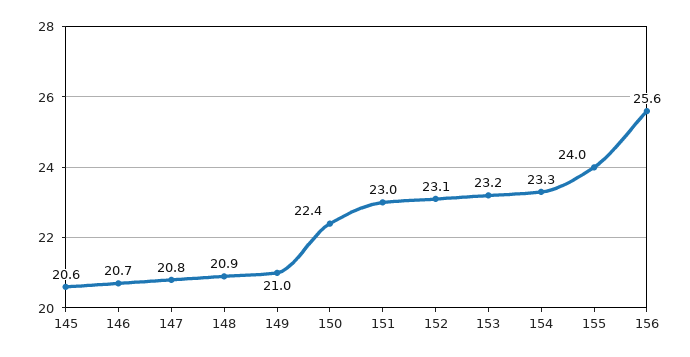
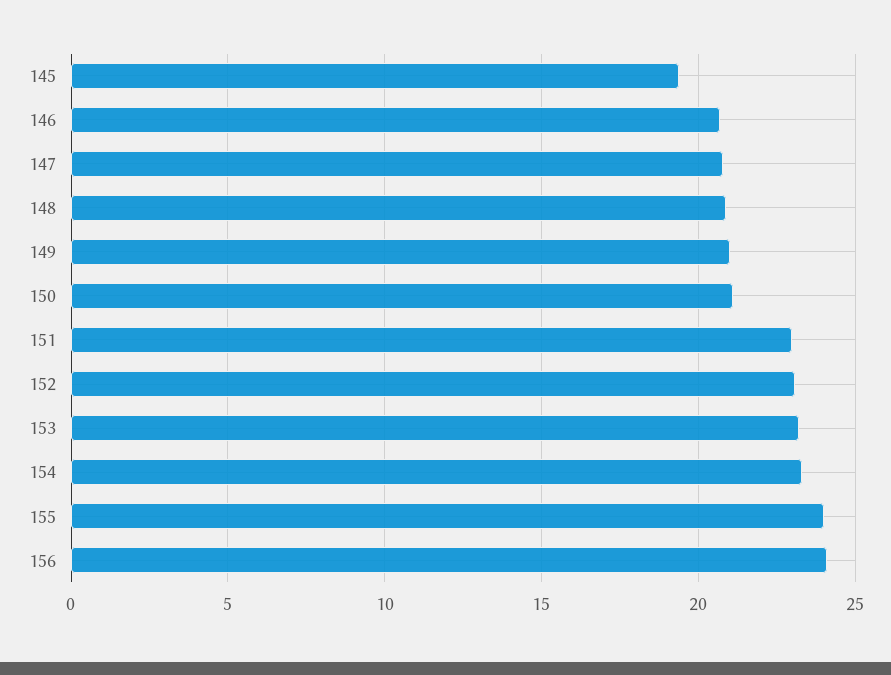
  {
-   "145": 20.6,
+   "145": 19.5,
    "146": 20.7,
    "147": 20.8,
    "148": 20.9,
    "149": 21,
-   "150": 22.4,
+   "150": 21,
    "151": 23,
    "152": 23.1,
    "153": 23.2,
    "154": 23.3,
    "155": 24,
-   "156": 25.6
+   "156": 24
  }

